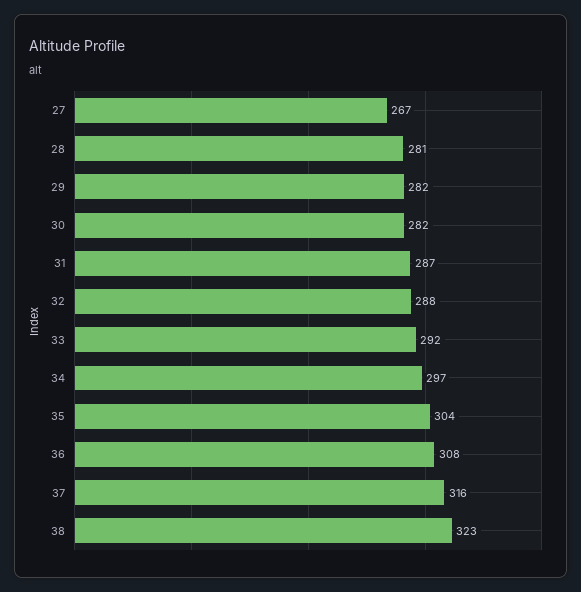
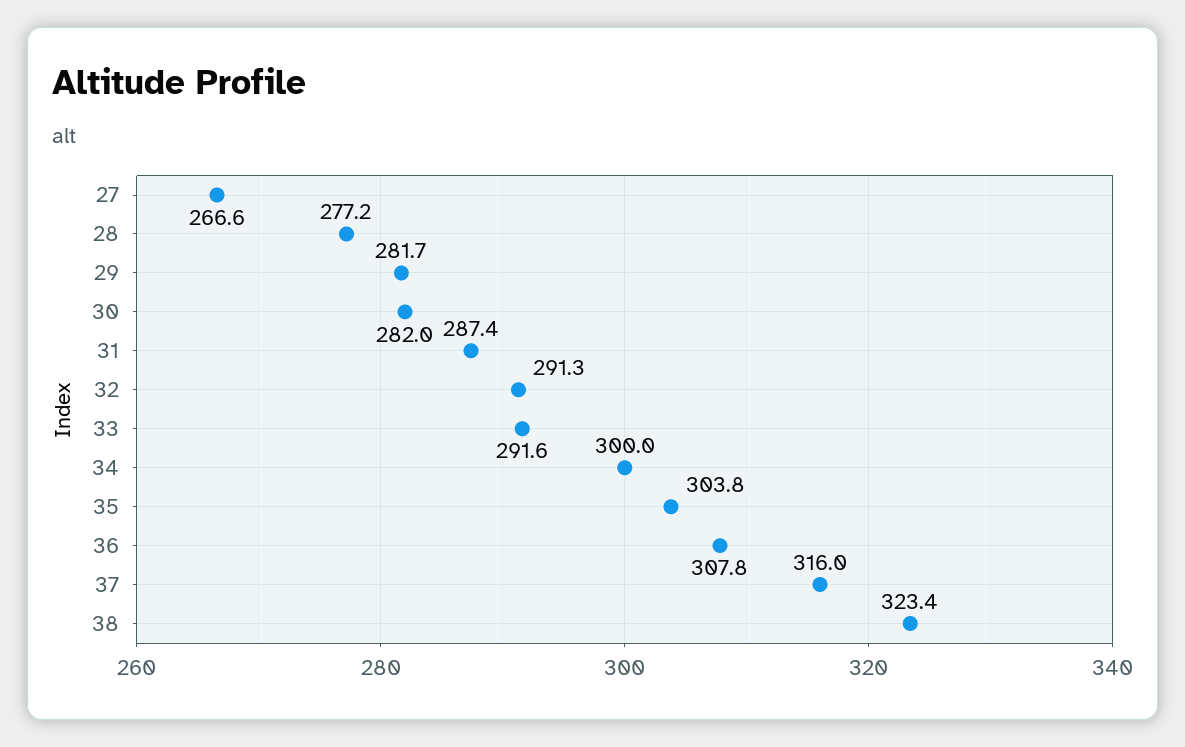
  {
    "27": 266.6,
-   "28": 281,
+   "28": 277.2,
    "29": 281.7,
    "30": 282,
    "31": 287.4,
-   "32": 288,
+   "32": 291.3,
    "33": 291.6,
-   "34": 297,
+   "34": 300,
    "35": 303.8,
    "36": 307.8,
    "37": 316,
    "38": 323.4
  }

